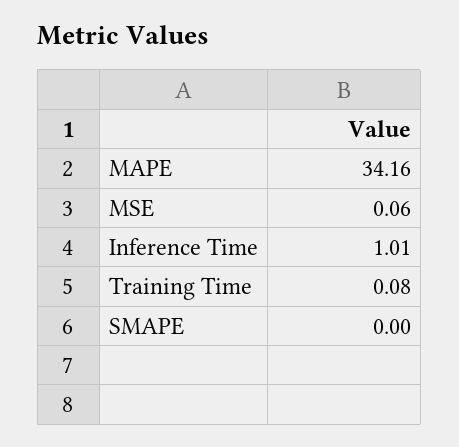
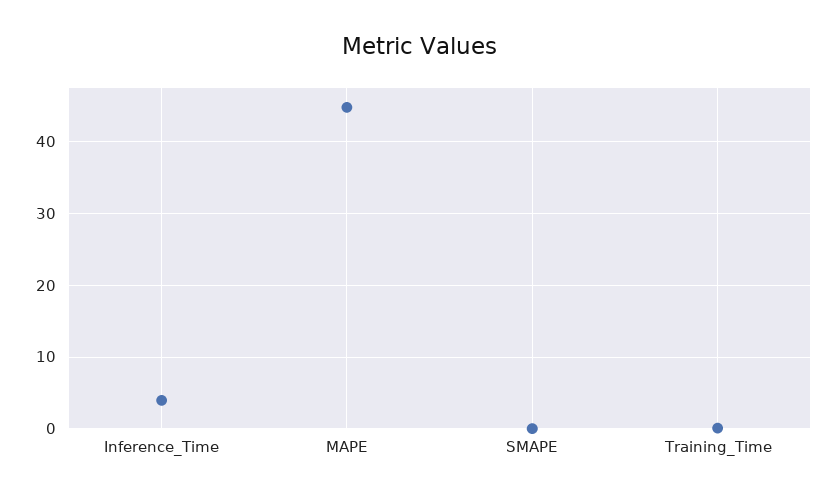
  {
-   "MAPE": 34.16,
+   "MAPE": 45,
-   "MSE": 0.06,
-   "Inference Time": 1.01,
+   "Inference Time": 4,
    "Training Time": 0.08,
    "SMAPE": 0
  }

